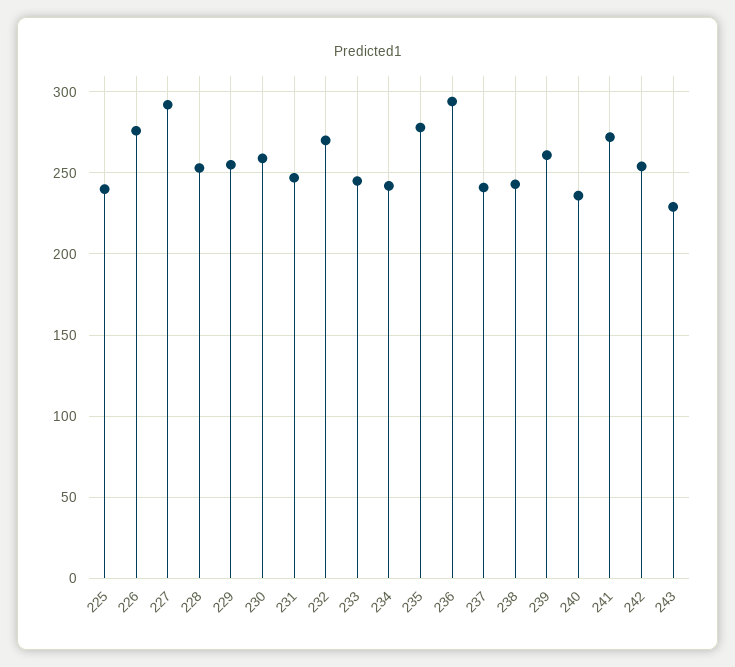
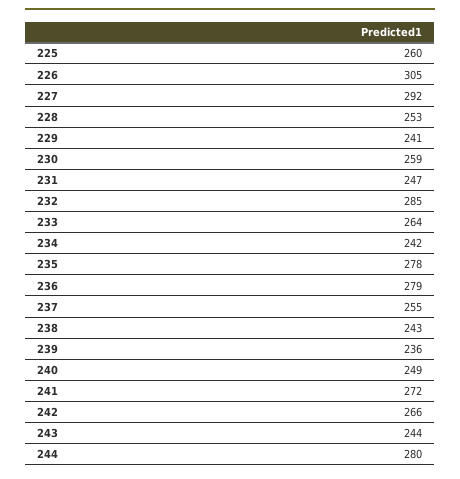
  {
-   "225": 240,
+   "225": 260,
-   "226": 275,
+   "226": 305,
    "227": 292,
    "228": 253,
-   "229": 255,
+   "229": 241,
    "230": 259,
    "231": 247,
-   "232": 270,
+   "232": 285,
-   "233": 245,
+   "233": 264,
    "234": 242,
    "235": 278,
-   "236": 295,
+   "236": 279,
-   "237": 240,
+   "237": 255,
    "238": 243,
-   "239": 260,
+   "239": 236,
-   "240": 235,
+   "240": 249,
    "241": 272,
-   "242": 255,
+   "242": 266,
-   "243": 230
+   "243": 244,
+   "244": 280
  }

